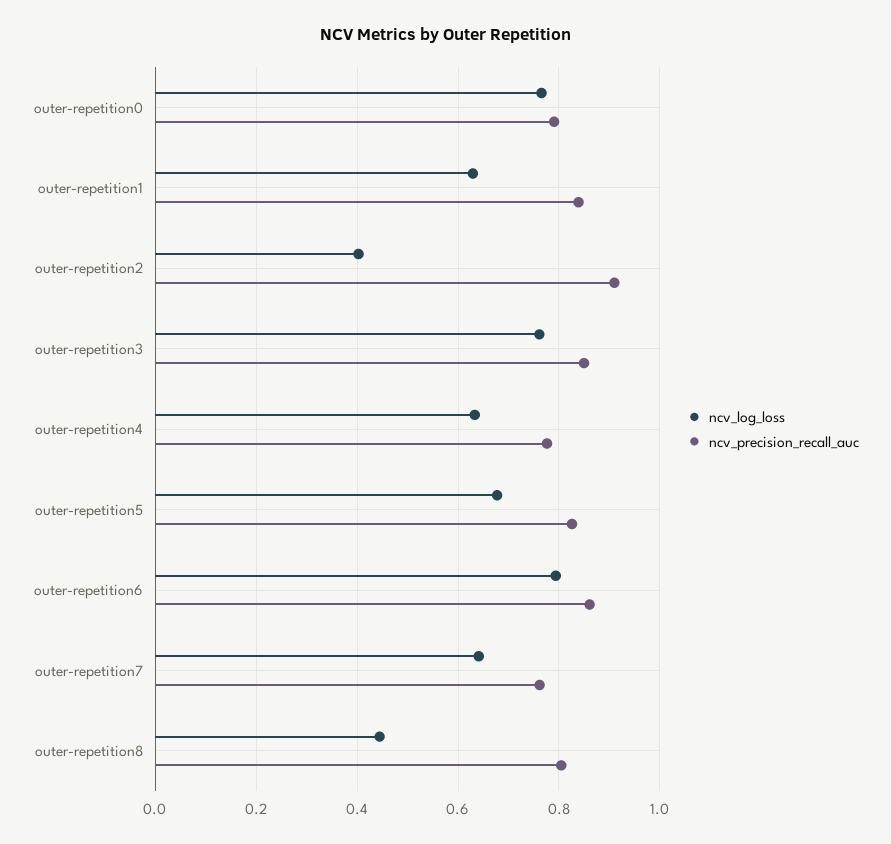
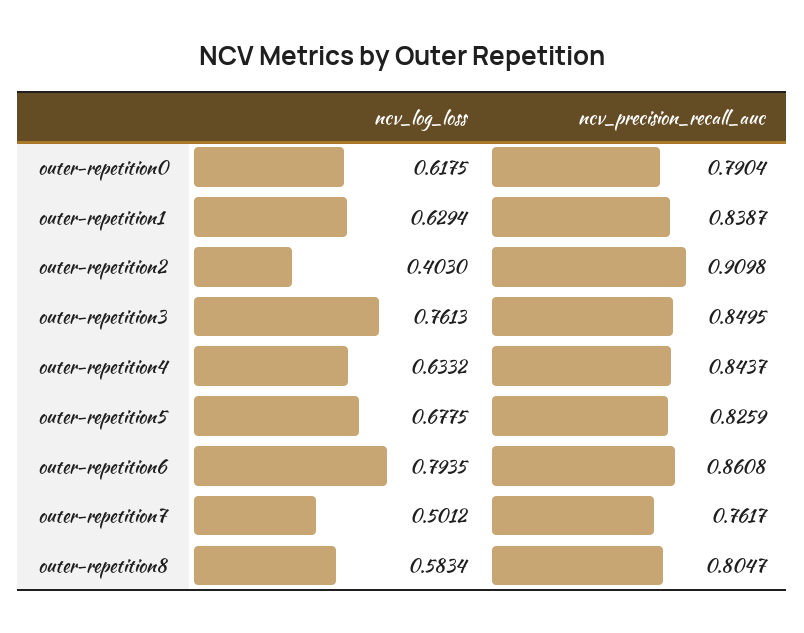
  {
    "ncv_log_loss": {
-     "outer-repetition0": 0.76,
+     "outer-repetition0": 0.6175,
      "outer-repetition1": 0.6294,
      "outer-repetition2": 0.403,
      "outer-repetition3": 0.7613,
      "outer-repetition4": 0.6332,
      "outer-repetition5": 0.6775,
      "outer-repetition6": 0.7935,
-     "outer-repetition7": 0.64,
+     "outer-repetition7": 0.5012,
-     "outer-repetition8": 0.44
+     "outer-repetition8": 0.5834
    },
    "ncv_precision_recall_auc": {
      "outer-repetition0": 0.7904,
      "outer-repetition1": 0.8387,
      "outer-repetition2": 0.9098,
      "outer-repetition3": 0.8495,
-     "outer-repetition4": 0.78,
+     "outer-repetition4": 0.8437,
      "outer-repetition5": 0.8259,
      "outer-repetition6": 0.8608,
      "outer-repetition7": 0.7617,
      "outer-repetition8": 0.8047
    }
  }

